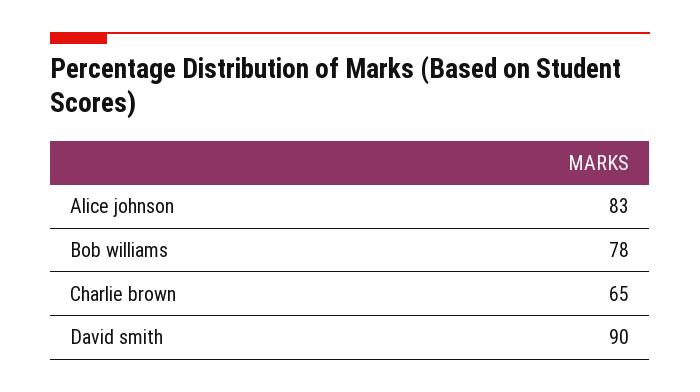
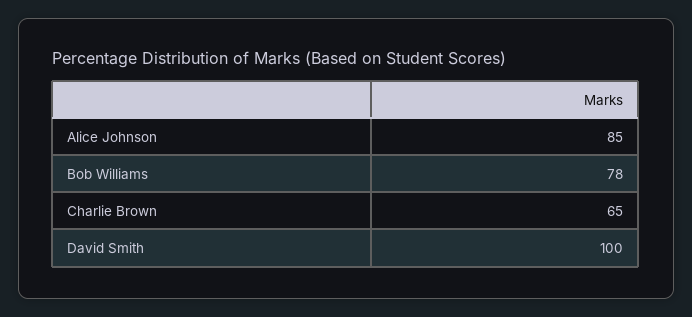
  {
-   "Alice johnson": 83,
+   "Alice johnson": 85,
    "Bob williams": 78,
    "Charlie brown": 65,
-   "David smith": 90
+   "David smith": 100
  }

